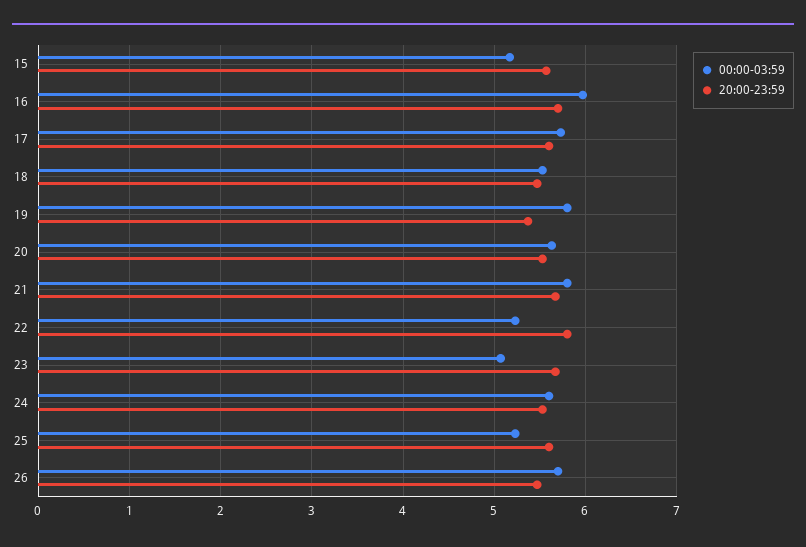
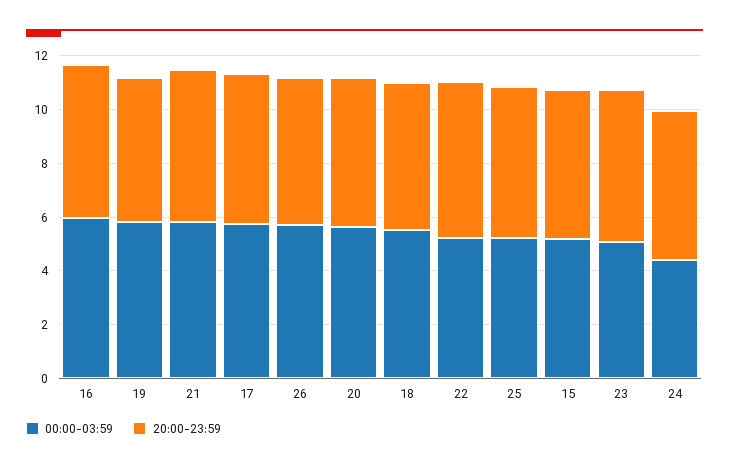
  {
    "00:00-03:59": {
      "15": 5.2,
      "16": 6,
      "17": 5.7,
      "18": 5.5,
      "19": 5.8,
      "20": 5.6,
      "21": 5.8,
      "22": 5.2,
      "23": 5.1,
-     "24": 5.6,
+     "24": 4.5,
      "25": 5.2,
      "26": 5.7
    },
    "20:00-23:59": {
      "15": 5.6,
      "16": 5.7,
      "17": 5.6,
      "18": 5.5,
      "19": 5.4,
      "20": 5.5,
      "21": 5.7,
      "22": 5.8,
      "23": 5.7,
      "24": 5.5,
      "25": 5.6,
      "26": 5.5
    }
  }

